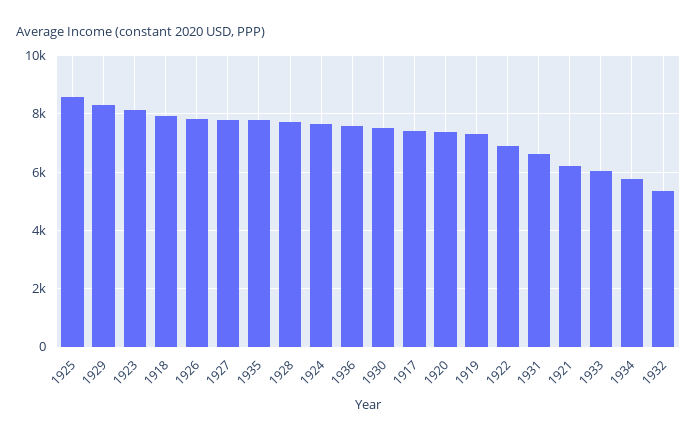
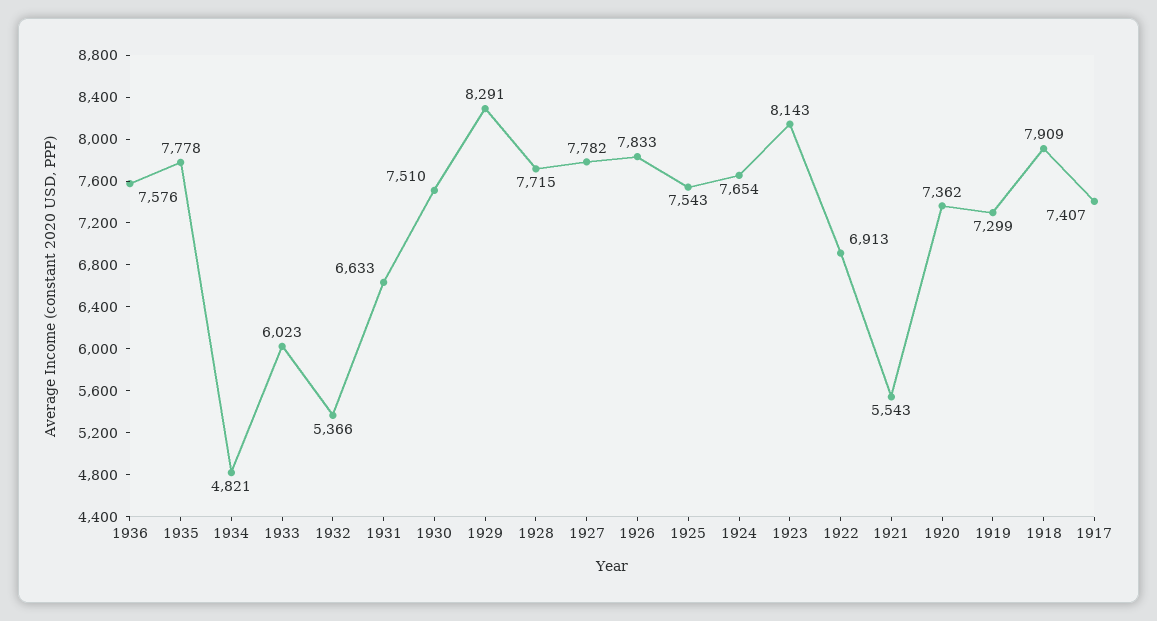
  {
-   "1925": 8500,
+   "1925": 7543,
    "1929": 8291,
    "1923": 8143,
    "1918": 7909,
    "1926": 7833,
    "1927": 7782,
    "1935": 7778,
    "1928": 7715,
    "1924": 7654,
    "1936": 7576,
    "1930": 7510,
    "1917": 7407,
    "1920": 7362,
    "1919": 7299,
    "1922": 6913,
    "1931": 6633,
-   "1921": 6250,
+   "1921": 5543,
    "1933": 6023,
-   "1934": 5750,
+   "1934": 4821,
    "1932": 5366
  }

